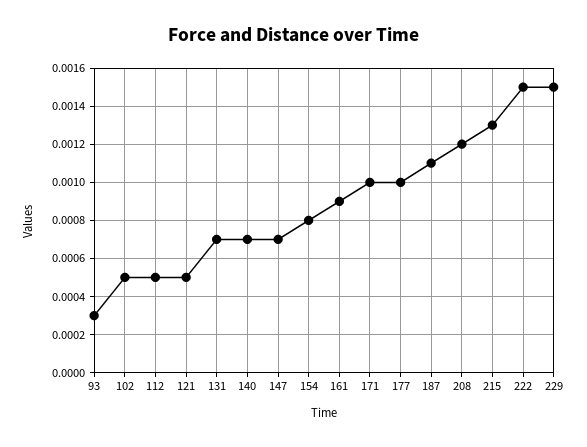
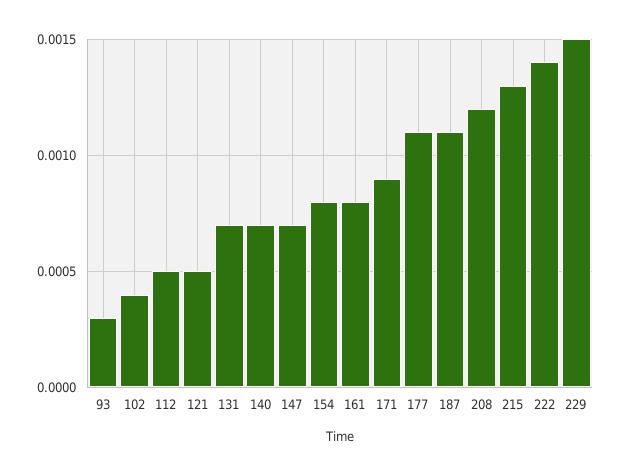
  {
    "93": 0.0003,
-   "102": 0.0005,
+   "102": 0.0004,
    "112": 0.0005,
    "121": 0.0005,
    "131": 0.0007,
    "140": 0.0007,
    "147": 0.0007,
    "154": 0.0008,
-   "161": 0.0009,
+   "161": 0.0008,
-   "171": 0.001,
+   "171": 0.0009,
-   "177": 0.001,
+   "177": 0.0011,
    "187": 0.0011,
    "208": 0.0012,
    "215": 0.0013,
-   "222": 0.0015,
+   "222": 0.0014,
    "229": 0.0015
  }

